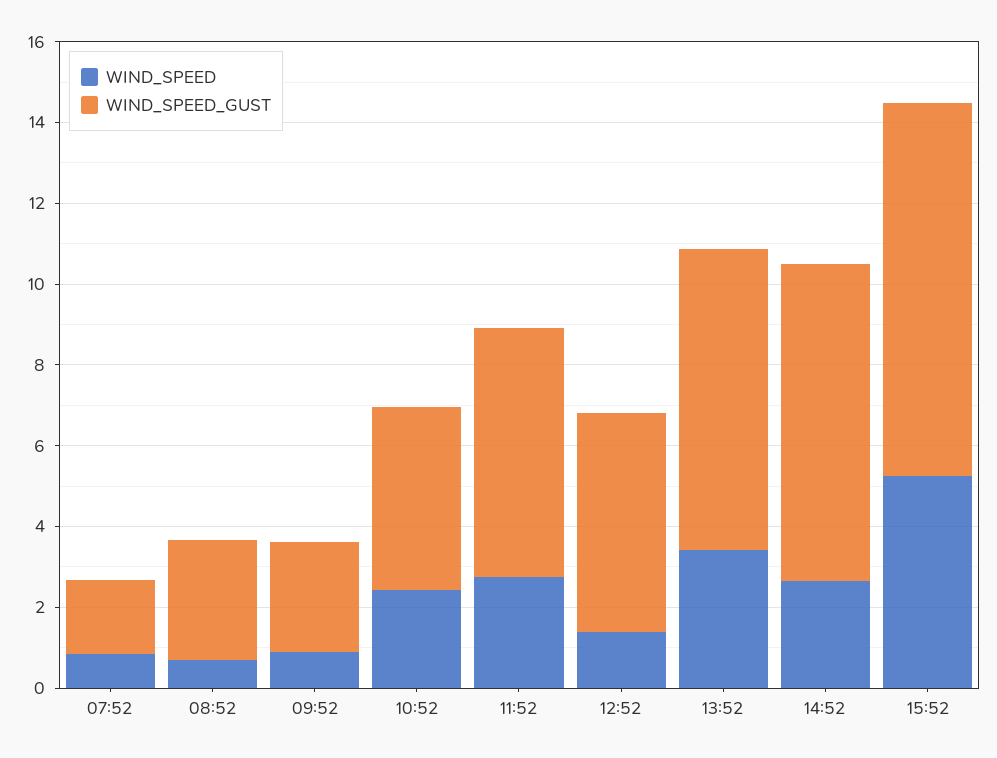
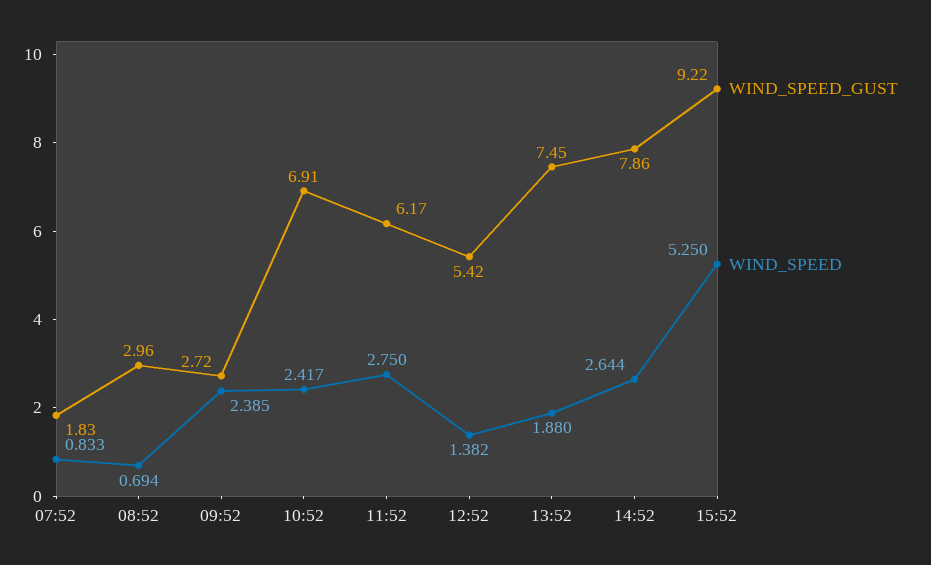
  {
    "WIND_SPEED": {
      "07:52": 0.833,
      "08:52": 0.694,
-     "09:52": 1,
+     "09:52": 2.385,
      "10:52": 2.417,
      "11:52": 2.75,
      "12:52": 1.382,
-     "13:52": 3.5,
+     "13:52": 1.88,
      "14:52": 2.644,
      "15:52": 5.25
    },
    "WIND_SPEED_GUST": {
      "07:52": 1.83,
      "08:52": 2.96,
      "09:52": 2.72,
-     "10:52": 4.5,
+     "10:52": 6.91,
      "11:52": 6.17,
      "12:52": 5.42,
      "13:52": 7.45,
      "14:52": 7.86,
      "15:52": 9.22
    }
  }

